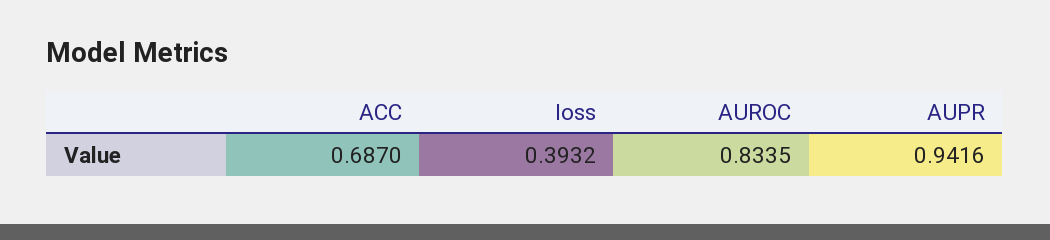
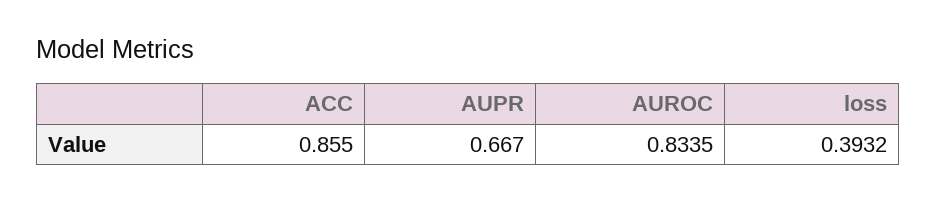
  {
-   "ACC": 0.687,
+   "ACC": 0.855,
    "loss": 0.3932,
    "AUROC": 0.8335,
-   "AUPR": 0.9416
+   "AUPR": 0.667
  }

